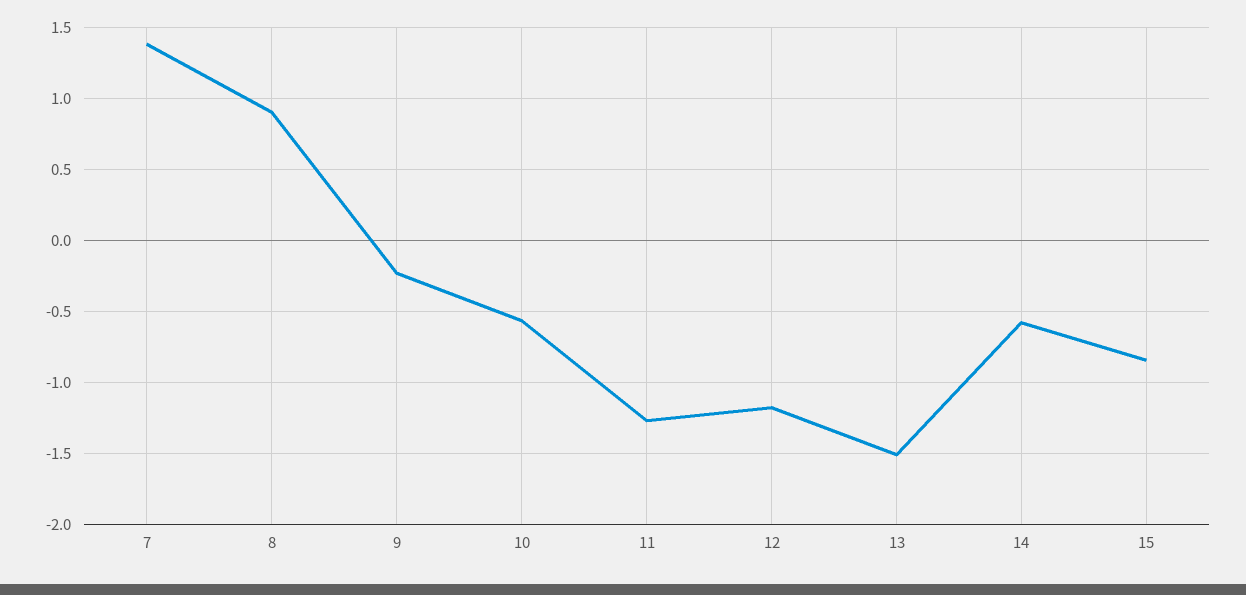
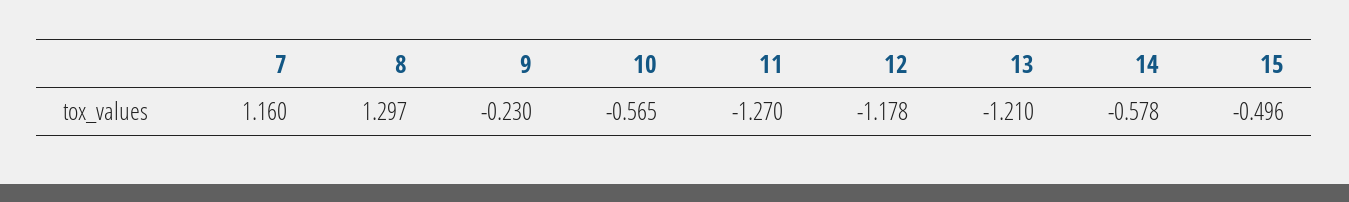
  {
-   "7": 1.4,
+   "7": 1.16,
-   "8": 0.9,
+   "8": 1.297,
    "9": -0.23,
    "10": -0.565,
    "11": -1.27,
    "12": -1.178,
-   "13": -1.5,
+   "13": -1.21,
    "14": -0.578,
-   "15": -0.85
+   "15": -0.496
  }

